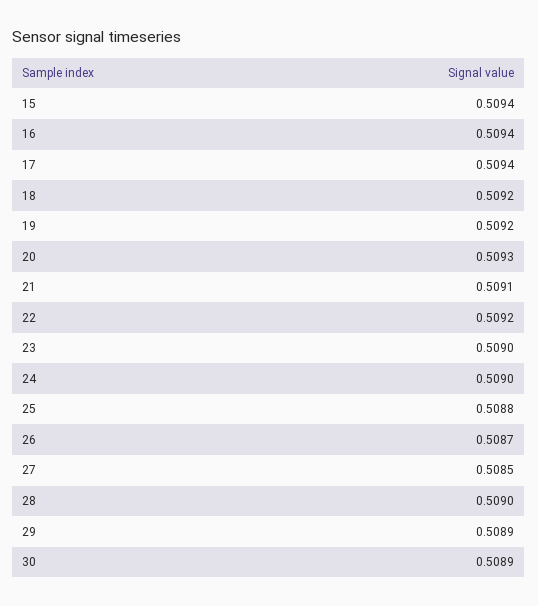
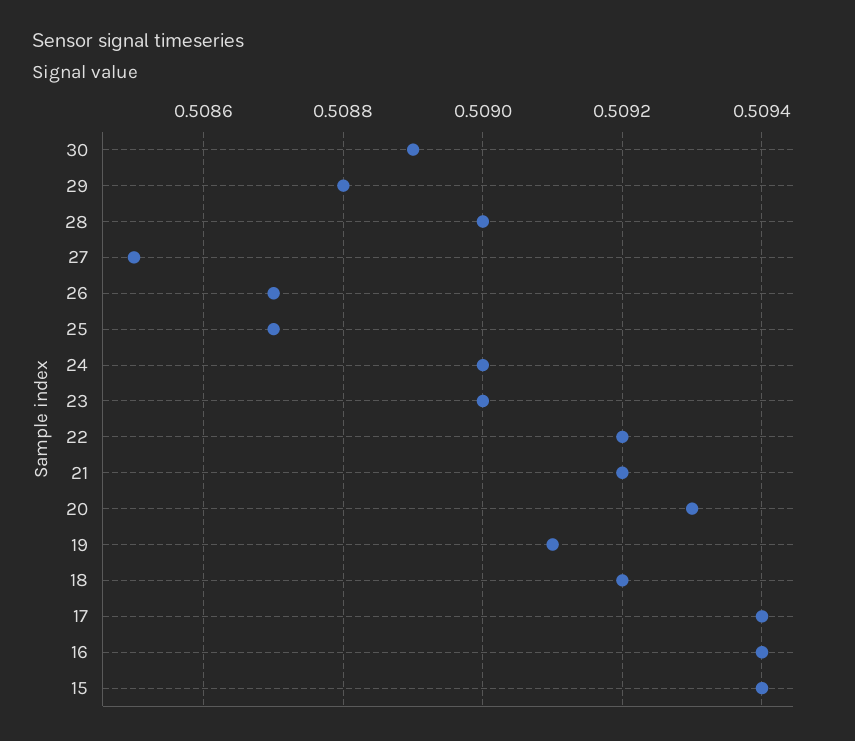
  {
    "15": 0.5094,
    "16": 0.5094,
    "17": 0.5094,
    "18": 0.5092,
-   "19": 0.5092,
+   "19": 0.5091,
    "20": 0.5093,
-   "21": 0.5091,
+   "21": 0.5092,
    "22": 0.5092,
    "23": 0.509,
    "24": 0.509,
-   "25": 0.5088,
+   "25": 0.5087,
    "26": 0.5087,
    "27": 0.5085,
    "28": 0.509,
-   "29": 0.5089,
+   "29": 0.5088,
    "30": 0.5089
  }

